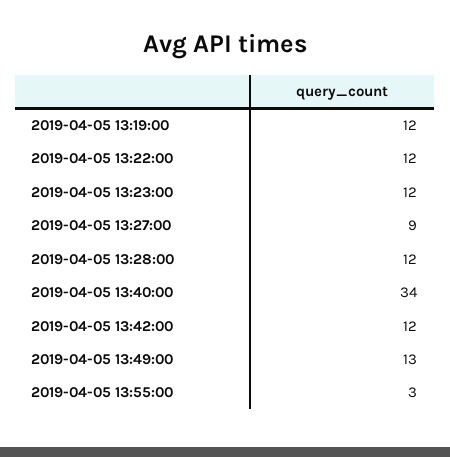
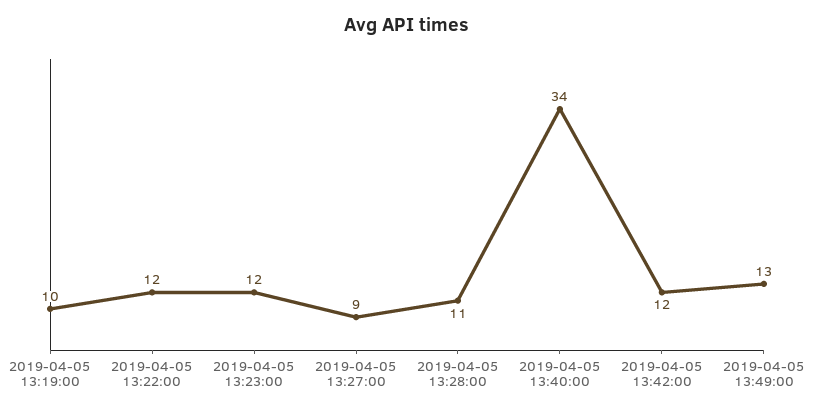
  {
-   "2019-04-05 13:19:00": 12,
+   "2019-04-05 13:19:00": 10,
    "2019-04-05 13:22:00": 12,
    "2019-04-05 13:23:00": 12,
    "2019-04-05 13:27:00": 9,
-   "2019-04-05 13:28:00": 12,
+   "2019-04-05 13:28:00": 11,
    "2019-04-05 13:40:00": 34,
    "2019-04-05 13:42:00": 12,
-   "2019-04-05 13:49:00": 13,
+   "2019-04-05 13:49:00": 13
-   "2019-04-05 13:55:00": 3
  }

